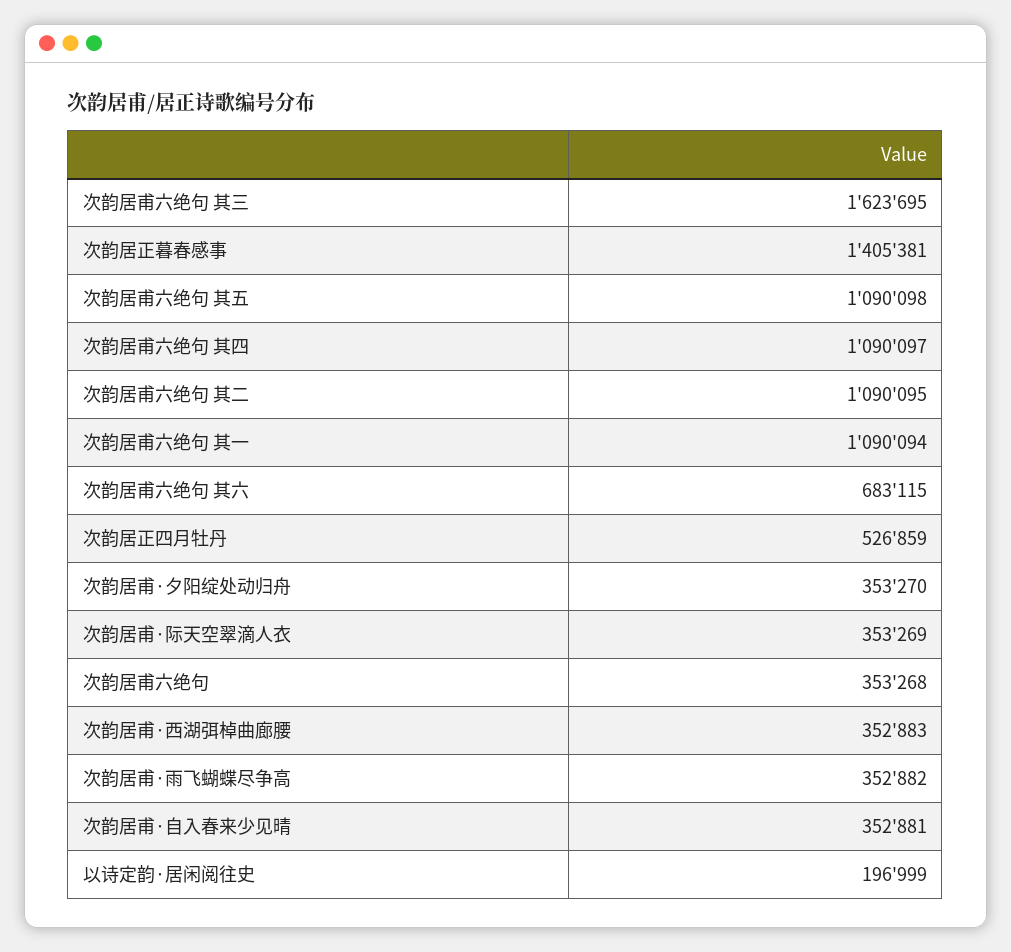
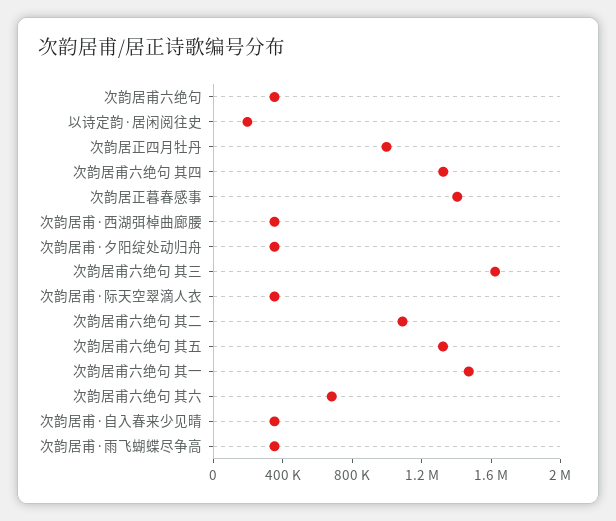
  {
    "次韵居甫六绝句 其三": 1623695,
    "次韵居正暮春感事": 1405381,
-   "次韵居甫六绝句 其五": 1090098,
+   "次韵居甫六绝句 其五": 1300000,
-   "次韵居甫六绝句 其四": 1090097,
+   "次韵居甫六绝句 其四": 1300000,
    "次韵居甫六绝句 其二": 1090095,
-   "次韵居甫六绝句 其一": 1090094,
+   "次韵居甫六绝句 其一": 1500000,
    "次韵居甫六绝句 其六": 683115,
-   "次韵居正四月牡丹": 526859,
+   "次韵居正四月牡丹": 1000000,
    "次韵居甫·夕阳绽处动归舟": 353270,
    "次韵居甫·际天空翠滴人衣": 353269,
    "次韵居甫六绝句": 353268,
    "次韵居甫·西湖弭棹曲廊腰": 352883,
    "次韵居甫·雨飞蝴蝶尽争高": 352882,
    "次韵居甫·自入春来少见晴": 352881,
    "以诗定韵·居闲阅往史": 196999
  }

